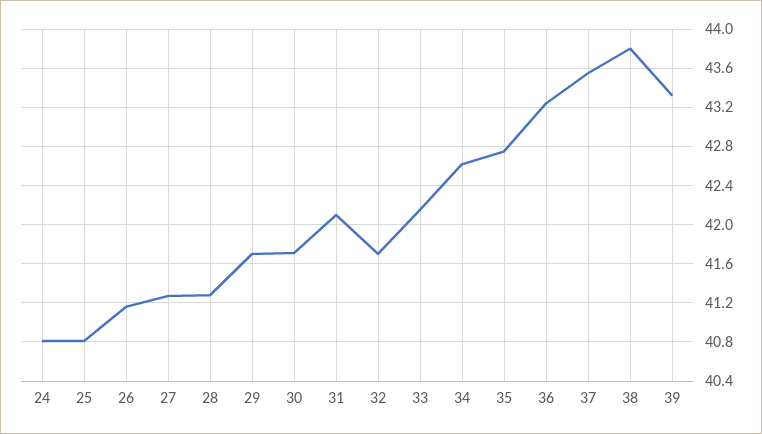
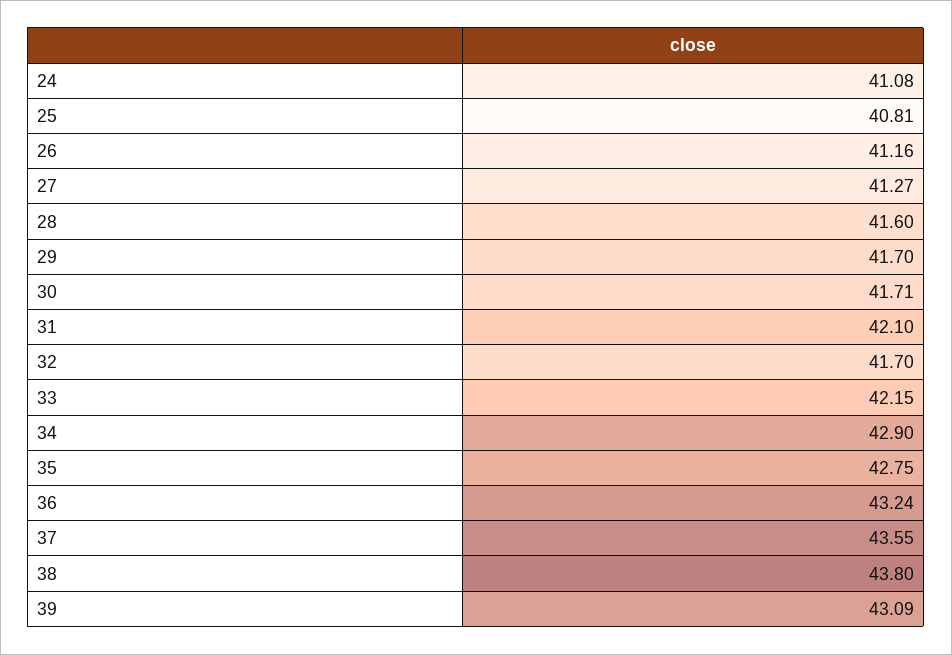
  {
-   "24": 40.8,
+   "24": 41.08,
    "25": 40.81,
    "26": 41.16,
    "27": 41.27,
-   "28": 41.3,
+   "28": 41.6,
    "29": 41.7,
    "30": 41.71,
    "31": 42.1,
    "32": 41.7,
    "33": 42.15,
-   "34": 42.6,
+   "34": 42.9,
    "35": 42.75,
    "36": 43.24,
    "37": 43.55,
    "38": 43.8,
-   "39": 43.3
+   "39": 43.09
  }

